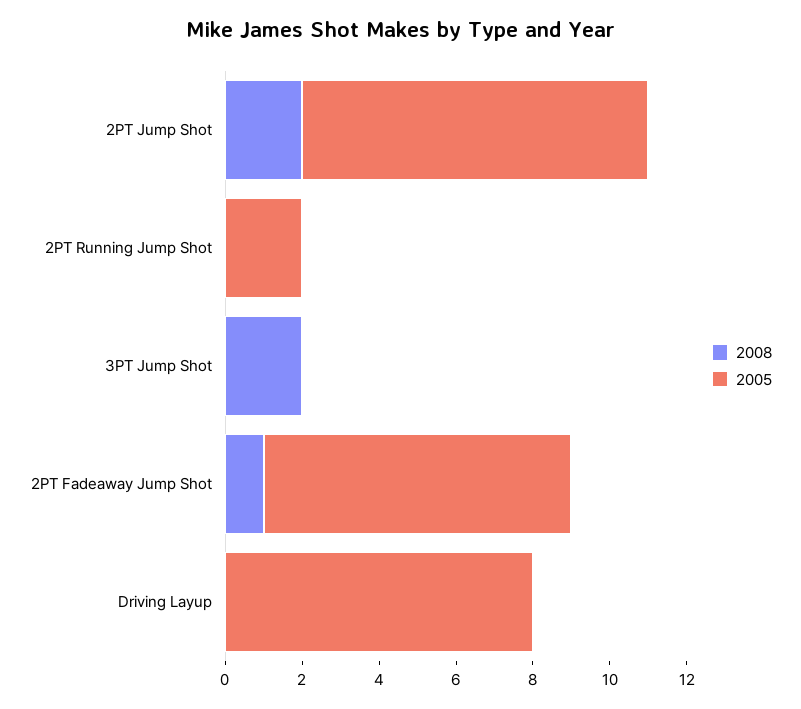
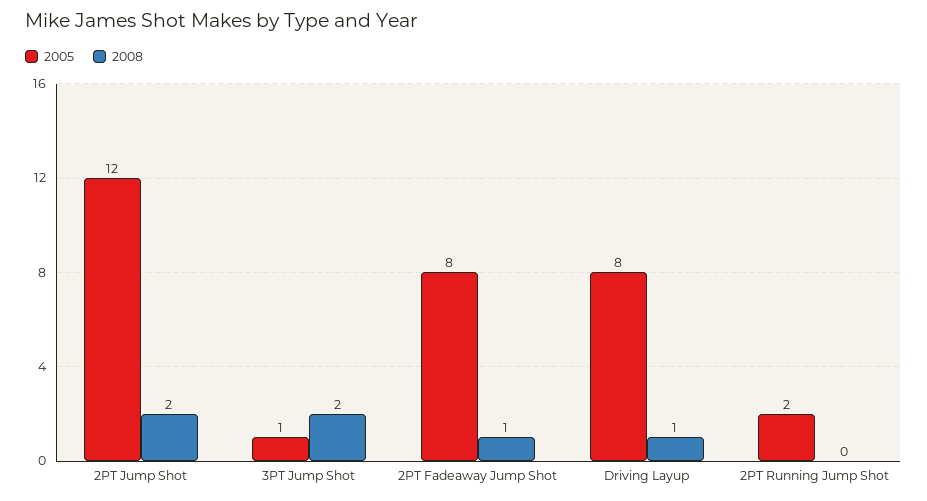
  {
    "2008": {
      "2PT Jump Shot": 2,
      "2PT Running Jump Shot": 0,
      "3PT Jump Shot": 2,
      "2PT Fadeaway Jump Shot": 1,
-     "Driving Layup": 0
+     "Driving Layup": 1
    },
    "2005": {
-     "2PT Jump Shot": 9,
+     "2PT Jump Shot": 12,
      "2PT Running Jump Shot": 2,
-     "3PT Jump Shot": 0,
+     "3PT Jump Shot": 1,
      "2PT Fadeaway Jump Shot": 8,
      "Driving Layup": 8
    }
  }

